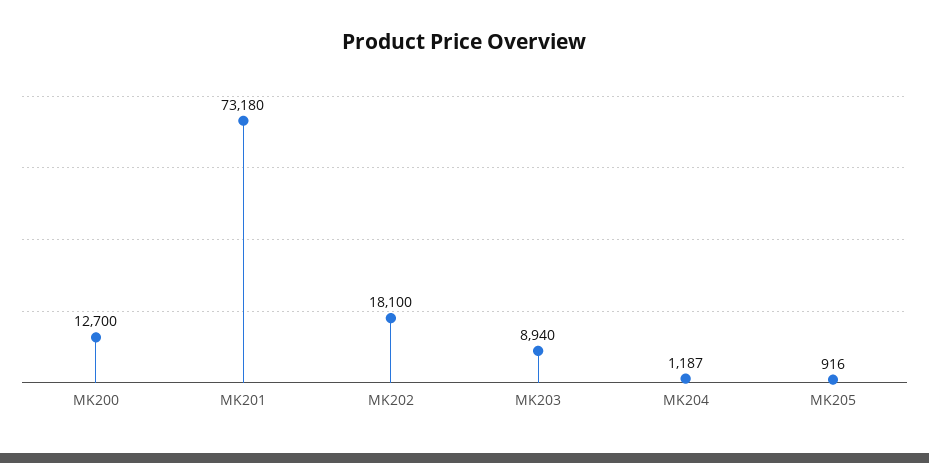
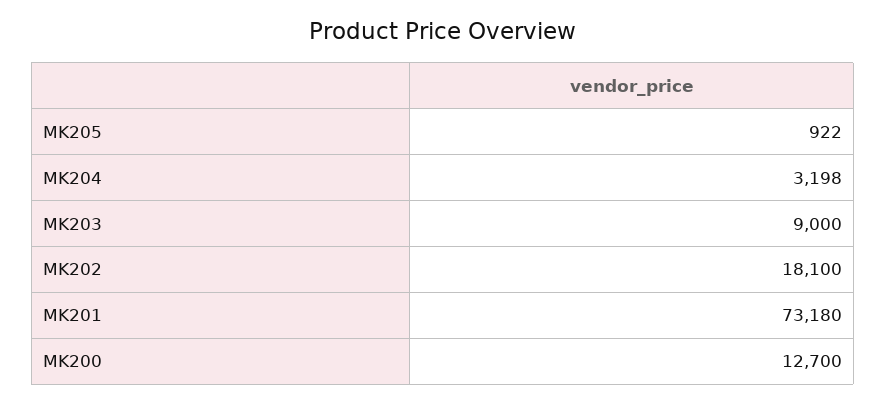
  {
    "MK200": 12700,
    "MK201": 73180,
    "MK202": 18100,
-   "MK203": 8940,
+   "MK203": 9000,
-   "MK204": 1187,
+   "MK204": 3198,
-   "MK205": 916
+   "MK205": 922
  }

